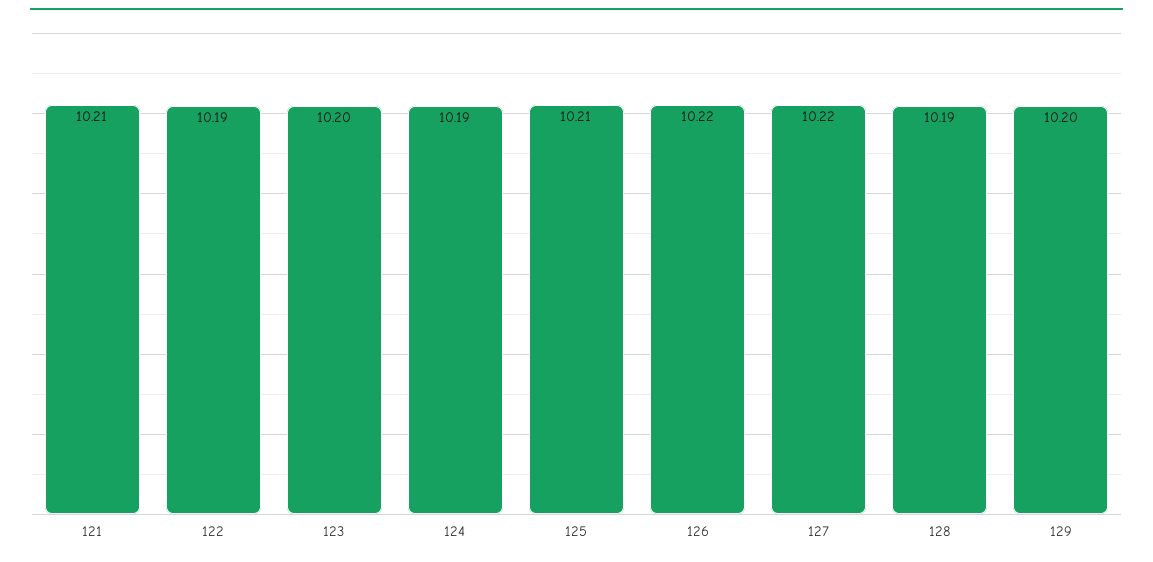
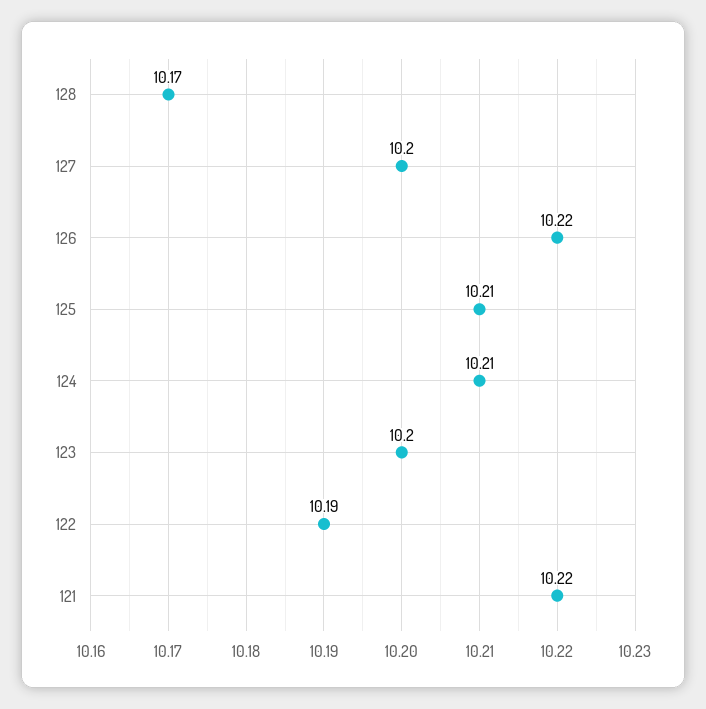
  {
-   "121": 10.21,
+   "121": 10.22,
    "122": 10.19,
    "123": 10.2,
-   "124": 10.19,
+   "124": 10.21,
    "125": 10.21,
    "126": 10.22,
-   "127": 10.22,
+   "127": 10.2,
-   "128": 10.19,
+   "128": 10.17
-   "129": 10.2
  }

